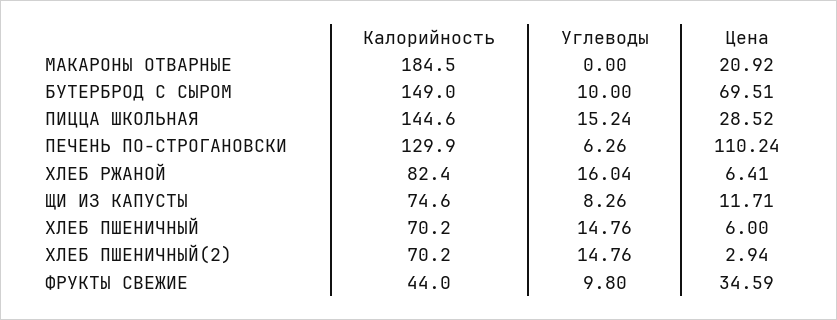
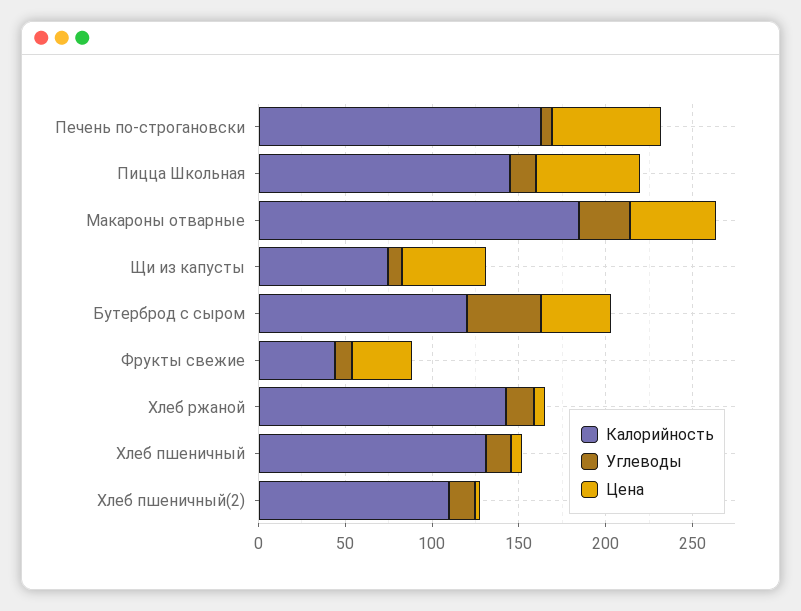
  {
    "Калорийность": {
      "МАКАРОНЫ ОТВАРНЫЕ": 184.5,
-     "БУТЕРБРОД С СЫРОМ": 149,
+     "БУТЕРБРОД С СЫРОМ": 120,
      "ПИЦЦА ШКОЛЬНАЯ": 144.6,
-     "ПЕЧЕНЬ ПО-СТРОГАНОВСКИ": 129.9,
+     "ПЕЧЕНЬ ПО-СТРОГАНОВСКИ": 160,
-     "ХЛЕБ РЖАНОЙ": 82.4,
+     "ХЛЕБ РЖАНОЙ": 140,
      "ЩИ ИЗ КАПУСТЫ": 74.6,
-     "ХЛЕБ ПШЕНИЧНЫЙ": 70.2,
+     "ХЛЕБ ПШЕНИЧНЫЙ": 130,
-     "ХЛЕБ ПШЕНИЧНЫЙ(2)": 70.2,
+     "ХЛЕБ ПШЕНИЧНЫЙ(2)": 110,
      "ФРУКТЫ СВЕЖИЕ": 44
    },
    "Углеводы": {
-     "МАКАРОНЫ ОТВАРНЫЕ": 0,
+     "МАКАРОНЫ ОТВАРНЫЕ": 30,
-     "БУТЕРБРОД С СЫРОМ": 10,
+     "БУТЕРБРОД С СЫРОМ": 40,
      "ПИЦЦА ШКОЛЬНАЯ": 15.24,
      "ПЕЧЕНЬ ПО-СТРОГАНОВСКИ": 6.26,
      "ХЛЕБ РЖАНОЙ": 16.04,
      "ЩИ ИЗ КАПУСТЫ": 8.26,
      "ХЛЕБ ПШЕНИЧНЫЙ": 14.76,
      "ХЛЕБ ПШЕНИЧНЫЙ(2)": 14.76,
      "ФРУКТЫ СВЕЖИЕ": 9.8
    },
    "Цена": {
-     "МАКАРОНЫ ОТВАРНЫЕ": 20.92,
+     "МАКАРОНЫ ОТВАРНЫЕ": 50,
-     "БУТЕРБРОД С СЫРОМ": 69.51,
+     "БУТЕРБРОД С СЫРОМ": 40,
-     "ПИЦЦА ШКОЛЬНАЯ": 28.52,
+     "ПИЦЦА ШКОЛЬНАЯ": 60,
-     "ПЕЧЕНЬ ПО-СТРОГАНОВСКИ": 110.24,
+     "ПЕЧЕНЬ ПО-СТРОГАНОВСКИ": 60,
      "ХЛЕБ РЖАНОЙ": 6.41,
-     "ЩИ ИЗ КАПУСТЫ": 11.71,
+     "ЩИ ИЗ КАПУСТЫ": 50,
      "ХЛЕБ ПШЕНИЧНЫЙ": 6,
      "ХЛЕБ ПШЕНИЧНЫЙ(2)": 2.94,
      "ФРУКТЫ СВЕЖИЕ": 34.59
    }
  }

